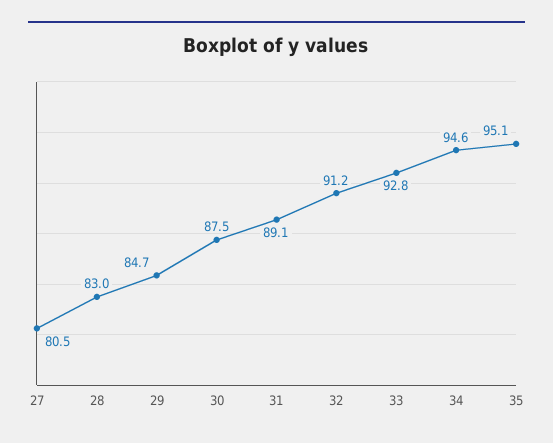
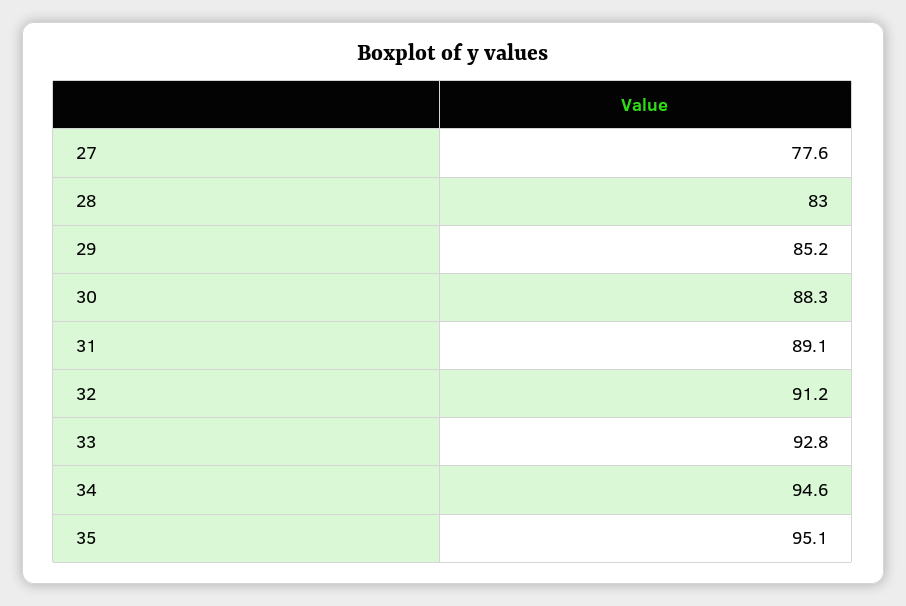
  {
-   "27": 80.5,
+   "27": 77.6,
    "28": 83,
-   "29": 84.7,
+   "29": 85.2,
-   "30": 87.5,
+   "30": 88.3,
    "31": 89.1,
    "32": 91.2,
    "33": 92.8,
    "34": 94.6,
    "35": 95.1
  }

